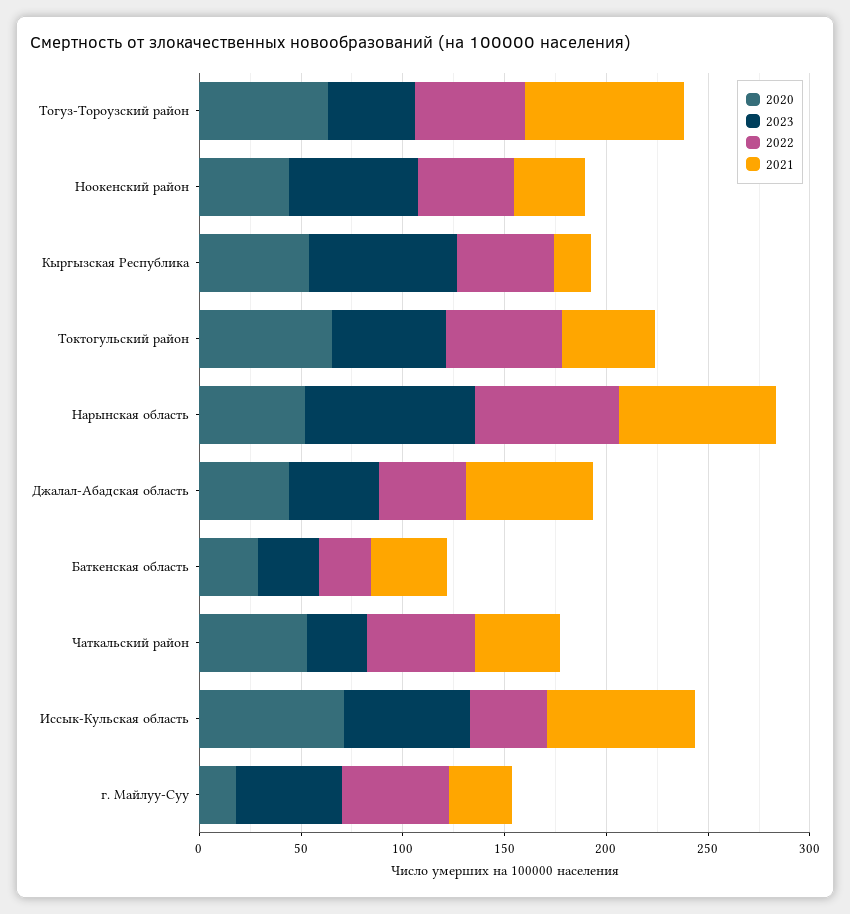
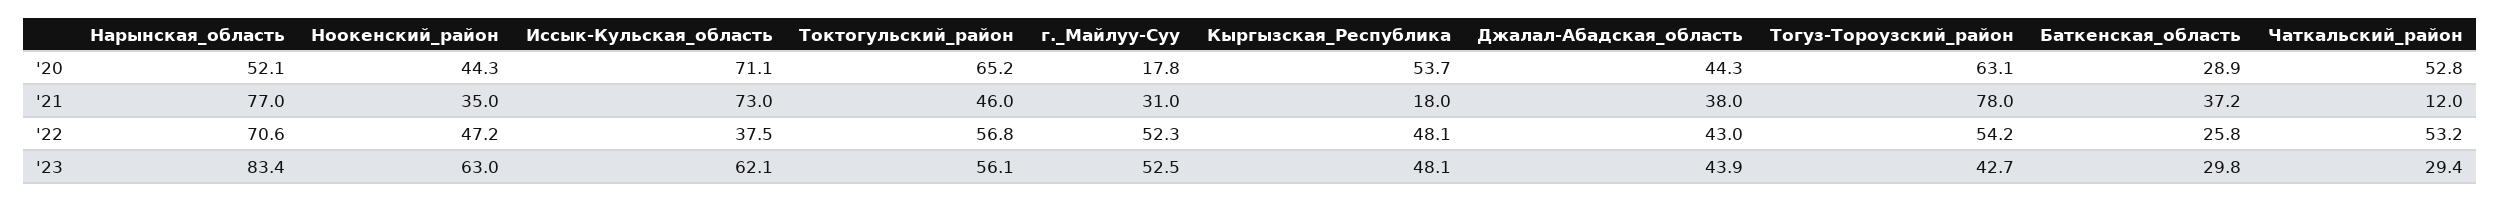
  {
    "2020": {
      "Тогуз-Тороузский район": 63.1,
      "Ноокенский район": 44.3,
      "Кыргызская Республика": 53.7,
      "Токтогульский район": 65.2,
      "Нарынская область": 52.1,
      "Джалал-Абадская область": 44.3,
      "Баткенская область": 28.9,
      "Чаткальский район": 52.8,
      "Иссык-Кульская область": 71.1,
      "г. Майлуу-Суу": 17.8
    },
    "2023": {
      "Тогуз-Тороузский район": 42.7,
      "Ноокенский район": 63,
-     "Кыргызская Республика": 70,
+     "Кыргызская Республика": 48.1,
      "Токтогульский район": 56.1,
      "Нарынская область": 83.4,
      "Джалал-Абадская область": 43.9,
      "Баткенская область": 29.8,
      "Чаткальский район": 29.4,
      "Иссык-Кульская область": 62.1,
      "г. Майлуу-Суу": 52.5
    },
    "2022": {
      "Тогуз-Тороузский район": 54.2,
      "Ноокенский район": 47.2,
      "Кыргызская Республика": 48.1,
      "Токтогульский район": 56.8,
      "Нарынская область": 70.6,
      "Джалал-Абадская область": 43,
      "Баткенская область": 25.8,
      "Чаткальский район": 53.2,
      "Иссык-Кульская область": 37.5,
      "г. Майлуу-Суу": 52.3
    },
    "2021": {
      "Тогуз-Тороузский район": 78,
      "Ноокенский район": 35,
      "Кыргызская Республика": 18,
      "Токтогульский район": 46,
      "Нарынская область": 77,
-     "Джалал-Абадская область": 60,
+     "Джалал-Абадская область": 38,
      "Баткенская область": 37.2,
-     "Чаткальский район": 40,
+     "Чаткальский район": 12,
      "Иссык-Кульская область": 73,
      "г. Майлуу-Суу": 31
    }
  }

